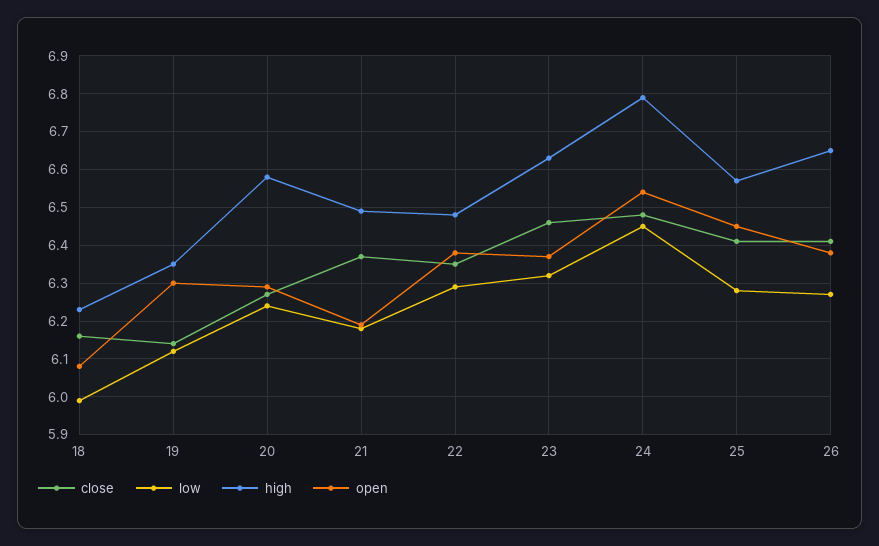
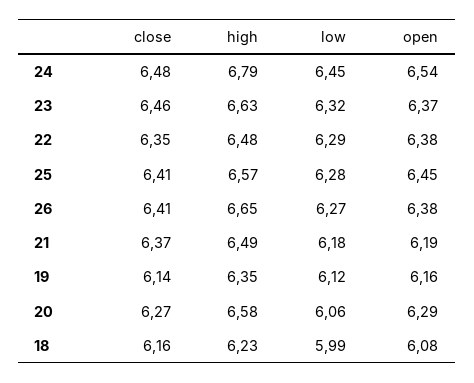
  {
    "close": {
      "18": 6.16,
      "19": 6.14,
      "20": 6.27,
      "21": 6.37,
      "22": 6.35,
      "23": 6.46,
      "24": 6.48,
      "25": 6.41,
      "26": 6.41
    },
    "low": {
      "18": 5.99,
      "19": 6.12,
-     "20": 6.25,
+     "20": 6.06,
      "21": 6.18,
      "22": 6.29,
      "23": 6.32,
      "24": 6.45,
      "25": 6.28,
      "26": 6.27
    },
    "high": {
      "18": 6.23,
      "19": 6.35,
      "20": 6.58,
      "21": 6.49,
      "22": 6.48,
      "23": 6.63,
      "24": 6.79,
      "25": 6.57,
      "26": 6.65
    },
    "open": {
      "18": 6.08,
-     "19": 6.3,
+     "19": 6.16,
      "20": 6.29,
      "21": 6.19,
      "22": 6.38,
      "23": 6.37,
      "24": 6.54,
      "25": 6.45,
      "26": 6.38
    }
  }

